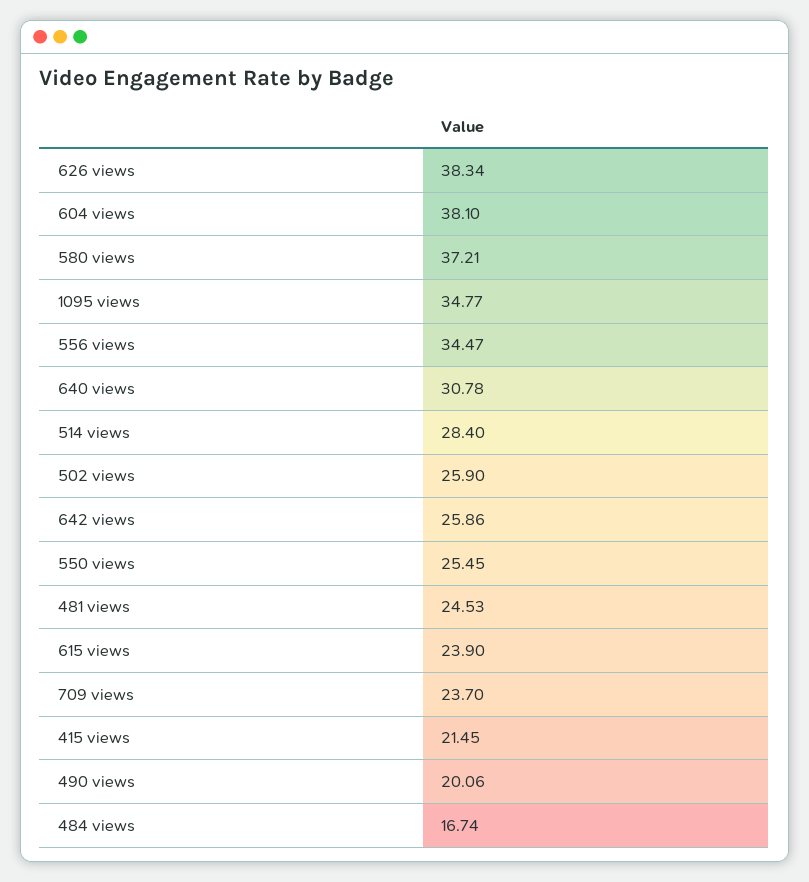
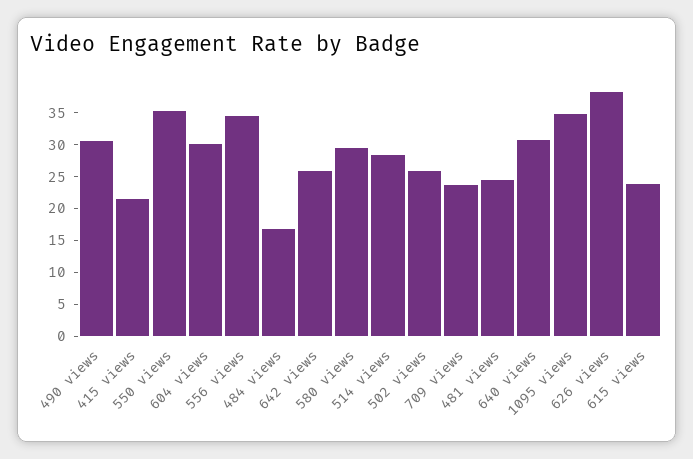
  {
    "626 views": 38.34,
-   "604 views": 38.1,
+   "604 views": 30,
-   "580 views": 37.21,
+   "580 views": 30,
    "1095 views": 34.77,
    "556 views": 34.47,
    "640 views": 30.78,
    "514 views": 28.4,
    "502 views": 25.9,
    "642 views": 25.86,
-   "550 views": 25.45,
+   "550 views": 35,
    "481 views": 24.53,
    "615 views": 23.9,
    "709 views": 23.7,
    "415 views": 21.45,
-   "490 views": 20.06,
+   "490 views": 30,
    "484 views": 16.74
  }

